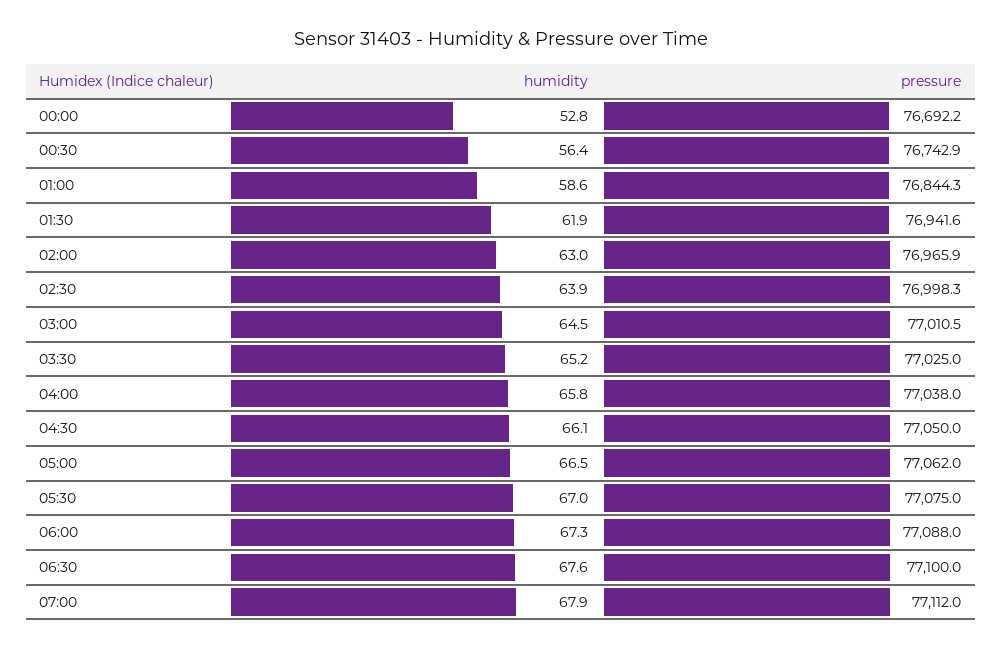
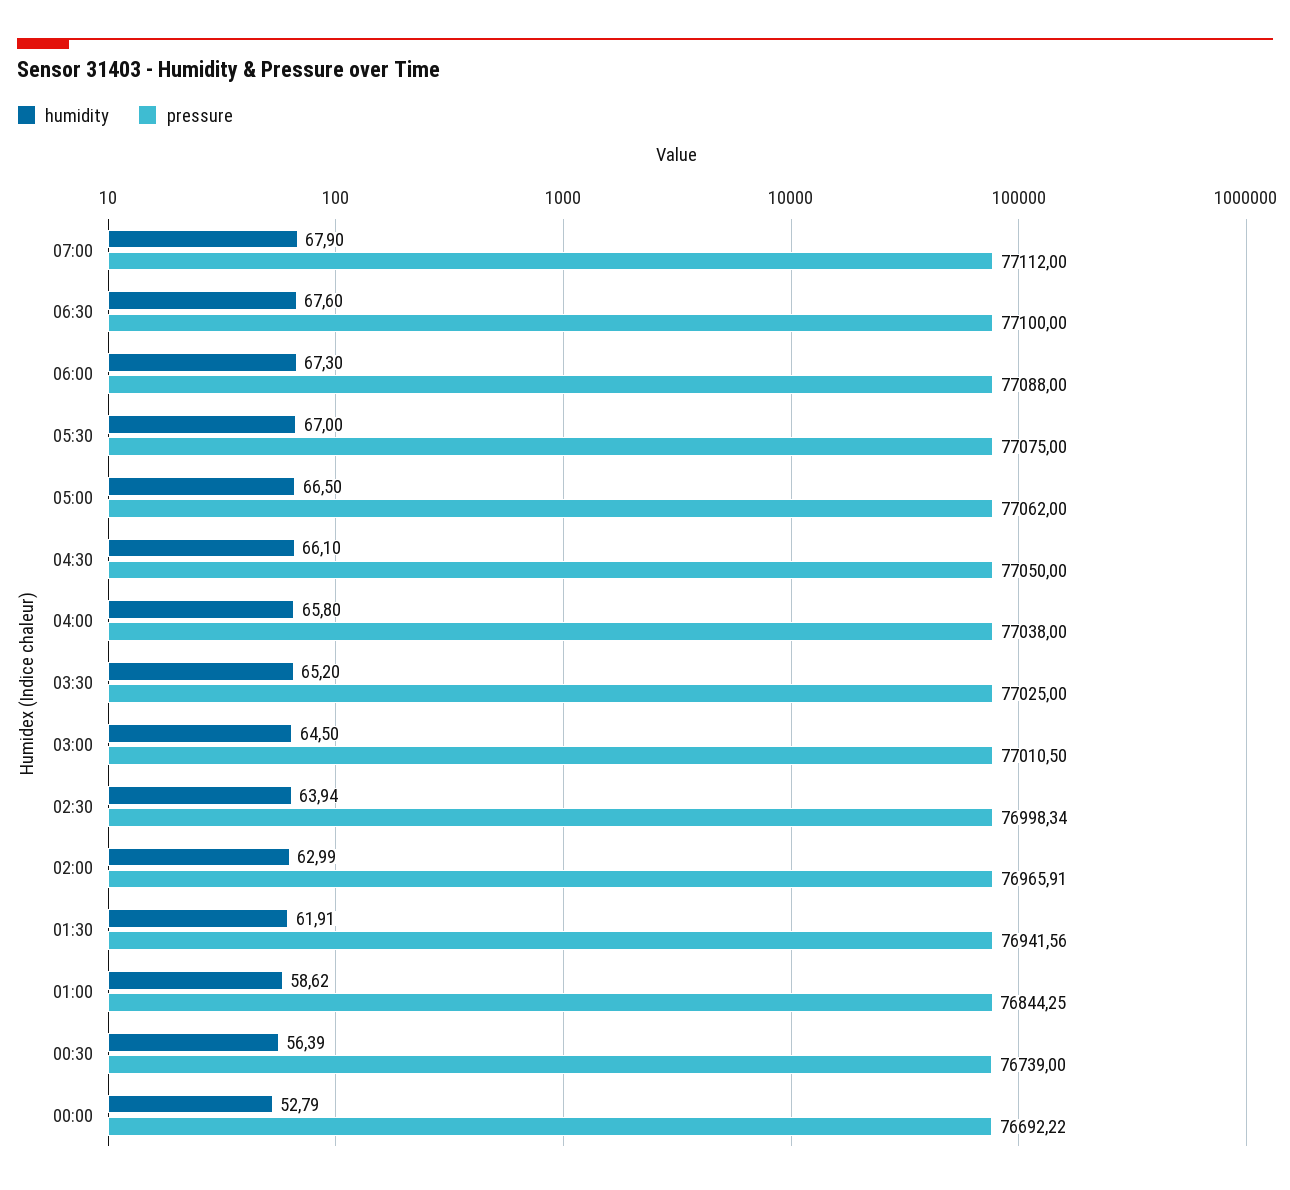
  {
    "humidity": {
      "00:00": 52.79,
      "00:30": 56.39,
      "01:00": 58.62,
      "01:30": 61.91,
      "02:00": 62.99,
      "02:30": 63.94,
      "03:00": 64.5,
      "03:30": 65.2,
      "04:00": 65.8,
      "04:30": 66.1,
      "05:00": 66.5,
      "05:30": 67,
      "06:00": 67.3,
      "06:30": 67.6,
      "07:00": 67.9
    },
    "pressure": {
      "00:00": 76692.22,
-     "00:30": 76742.9,
+     "00:30": 76739,
      "01:00": 76844.25,
      "01:30": 76941.56,
      "02:00": 76965.91,
      "02:30": 76998.34,
      "03:00": 77010.5,
      "03:30": 77025,
      "04:00": 77038,
      "04:30": 77050,
      "05:00": 77062,
      "05:30": 77075,
      "06:00": 77088,
      "06:30": 77100,
      "07:00": 77112
    }
  }

